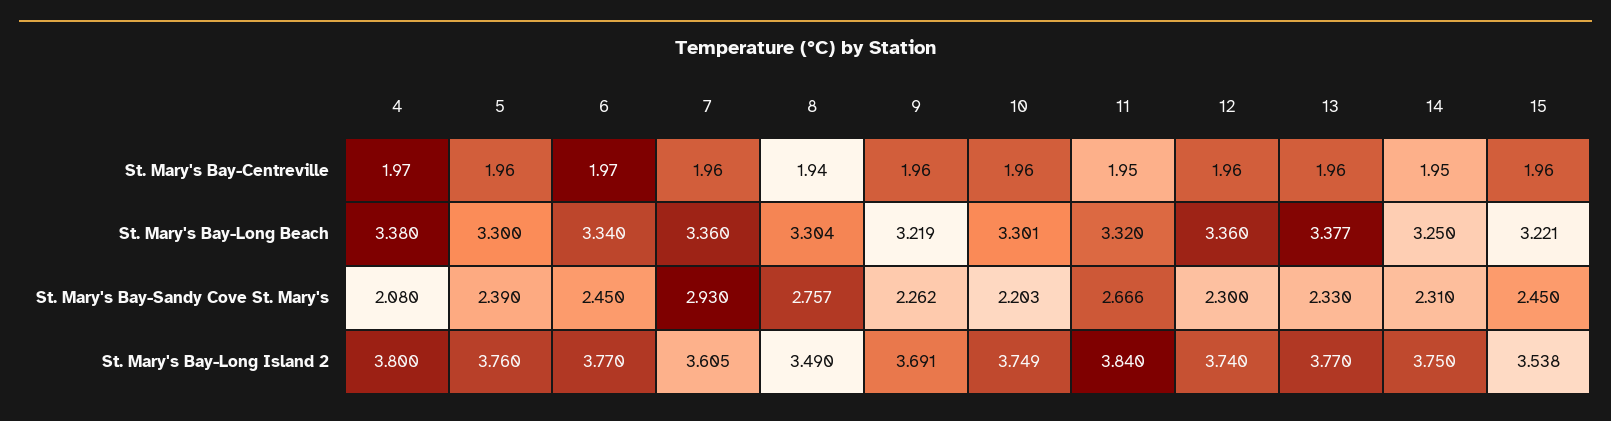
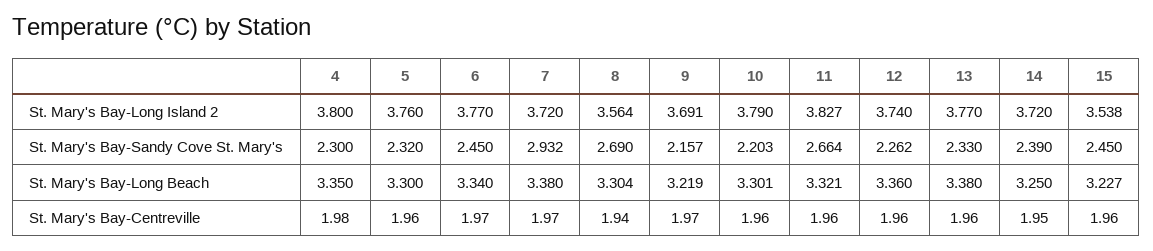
  {
    "4": {
-     "St. Mary's Bay-Centreville": 1.97,
+     "St. Mary's Bay-Centreville": 1.98,
-     "St. Mary's Bay-Long Beach": 3.38,
+     "St. Mary's Bay-Long Beach": 3.35,
-     "St. Mary's Bay-Sandy Cove St. Mary's": 2.08,
+     "St. Mary's Bay-Sandy Cove St. Mary's": 2.3,
      "St. Mary's Bay-Long Island 2": 3.8
    },
    "5": {
      "St. Mary's Bay-Centreville": 1.96,
      "St. Mary's Bay-Long Beach": 3.3,
-     "St. Mary's Bay-Sandy Cove St. Mary's": 2.39,
+     "St. Mary's Bay-Sandy Cove St. Mary's": 2.32,
      "St. Mary's Bay-Long Island 2": 3.76
    },
    "6": {
      "St. Mary's Bay-Centreville": 1.97,
      "St. Mary's Bay-Long Beach": 3.34,
      "St. Mary's Bay-Sandy Cove St. Mary's": 2.45,
      "St. Mary's Bay-Long Island 2": 3.77
    },
    "7": {
-     "St. Mary's Bay-Centreville": 1.96,
+     "St. Mary's Bay-Centreville": 1.97,
-     "St. Mary's Bay-Long Beach": 3.36,
+     "St. Mary's Bay-Long Beach": 3.38,
-     "St. Mary's Bay-Sandy Cove St. Mary's": 2.93,
+     "St. Mary's Bay-Sandy Cove St. Mary's": 2.932,
-     "St. Mary's Bay-Long Island 2": 3.605
+     "St. Mary's Bay-Long Island 2": 3.72
    },
    "8": {
      "St. Mary's Bay-Centreville": 1.94,
      "St. Mary's Bay-Long Beach": 3.304,
-     "St. Mary's Bay-Sandy Cove St. Mary's": 2.757,
+     "St. Mary's Bay-Sandy Cove St. Mary's": 2.69,
-     "St. Mary's Bay-Long Island 2": 3.49
+     "St. Mary's Bay-Long Island 2": 3.564
    },
    "9": {
-     "St. Mary's Bay-Centreville": 1.96,
+     "St. Mary's Bay-Centreville": 1.97,
      "St. Mary's Bay-Long Beach": 3.219,
-     "St. Mary's Bay-Sandy Cove St. Mary's": 2.262,
+     "St. Mary's Bay-Sandy Cove St. Mary's": 2.157,
      "St. Mary's Bay-Long Island 2": 3.691
    },
    "10": {
      "St. Mary's Bay-Centreville": 1.96,
      "St. Mary's Bay-Long Beach": 3.301,
      "St. Mary's Bay-Sandy Cove St. Mary's": 2.203,
-     "St. Mary's Bay-Long Island 2": 3.749
+     "St. Mary's Bay-Long Island 2": 3.79
    },
    "11": {
-     "St. Mary's Bay-Centreville": 1.95,
+     "St. Mary's Bay-Centreville": 1.96,
-     "St. Mary's Bay-Long Beach": 3.32,
+     "St. Mary's Bay-Long Beach": 3.321,
-     "St. Mary's Bay-Sandy Cove St. Mary's": 2.666,
+     "St. Mary's Bay-Sandy Cove St. Mary's": 2.664,
-     "St. Mary's Bay-Long Island 2": 3.84
+     "St. Mary's Bay-Long Island 2": 3.827
    },
    "12": {
      "St. Mary's Bay-Centreville": 1.96,
      "St. Mary's Bay-Long Beach": 3.36,
-     "St. Mary's Bay-Sandy Cove St. Mary's": 2.3,
+     "St. Mary's Bay-Sandy Cove St. Mary's": 2.262,
      "St. Mary's Bay-Long Island 2": 3.74
    },
    "13": {
      "St. Mary's Bay-Centreville": 1.96,
-     "St. Mary's Bay-Long Beach": 3.377,
+     "St. Mary's Bay-Long Beach": 3.38,
      "St. Mary's Bay-Sandy Cove St. Mary's": 2.33,
      "St. Mary's Bay-Long Island 2": 3.77
    },
    "14": {
      "St. Mary's Bay-Centreville": 1.95,
      "St. Mary's Bay-Long Beach": 3.25,
-     "St. Mary's Bay-Sandy Cove St. Mary's": 2.31,
+     "St. Mary's Bay-Sandy Cove St. Mary's": 2.39,
-     "St. Mary's Bay-Long Island 2": 3.75
+     "St. Mary's Bay-Long Island 2": 3.72
    },
    "15": {
      "St. Mary's Bay-Centreville": 1.96,
-     "St. Mary's Bay-Long Beach": 3.221,
+     "St. Mary's Bay-Long Beach": 3.227,
      "St. Mary's Bay-Sandy Cove St. Mary's": 2.45,
      "St. Mary's Bay-Long Island 2": 3.538
    }
  }

